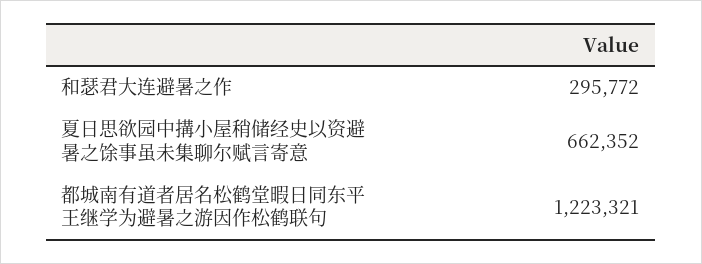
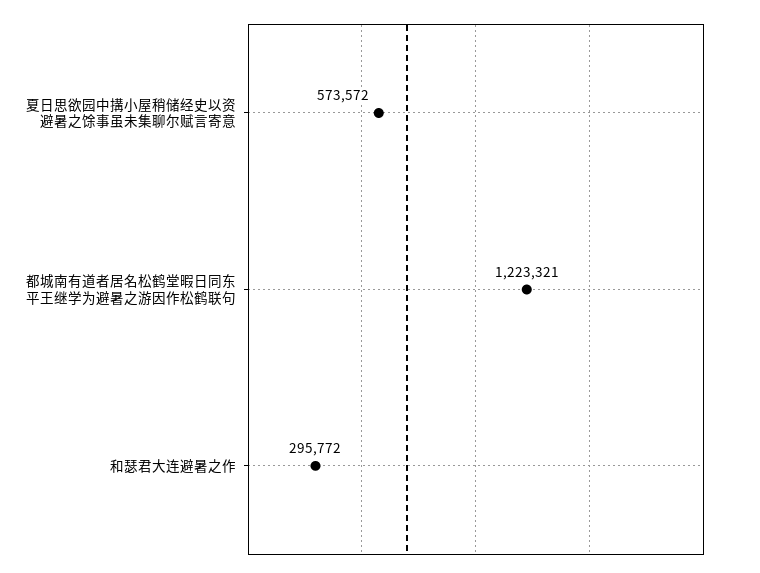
  {
    "和瑟君大连避暑之作": 295772,
-   "夏日思欲园中搆小屋稍储经史以资避暑之馀事虽未集聊尔赋言寄意": 662352,
+   "夏日思欲园中搆小屋稍储经史以资避暑之馀事虽未集聊尔赋言寄意": 573572,
    "都城南有道者居名松鹤堂暇日同东平王继学为避暑之游因作松鹤联句": 1223321
  }

